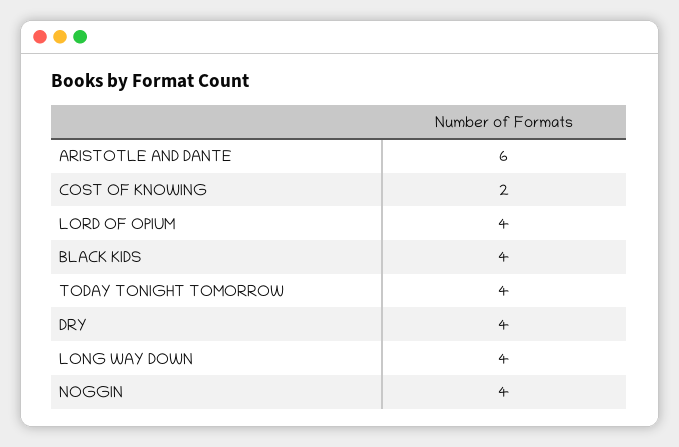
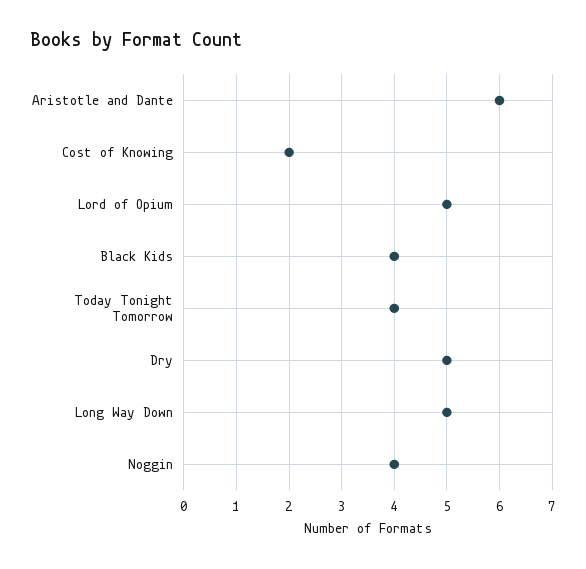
  {
    "ARISTOTLE AND DANTE": 6,
    "COST OF KNOWING": 2,
-   "LORD OF OPIUM": 4,
+   "LORD OF OPIUM": 5,
    "BLACK KIDS": 4,
    "TODAY TONIGHT TOMORROW": 4,
-   "DRY": 4,
+   "DRY": 5,
-   "LONG WAY DOWN": 4,
+   "LONG WAY DOWN": 5,
    "NOGGIN": 4
  }

